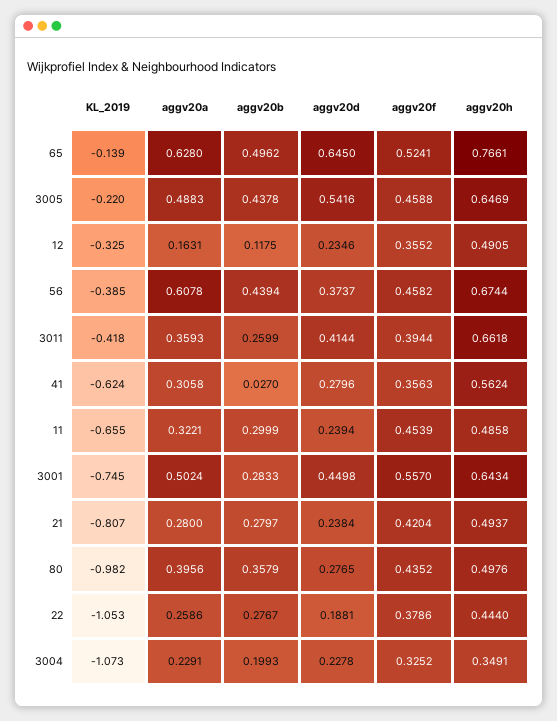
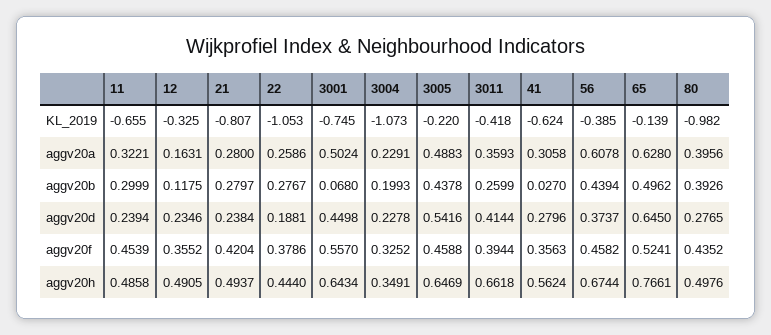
  {
    "KL_2019": {
      "65": -0.139,
      "3005": -0.22,
      "12": -0.325,
      "56": -0.385,
      "3011": -0.418,
      "41": -0.624,
      "11": -0.655,
      "3001": -0.745,
      "21": -0.807,
      "80": -0.982,
      "22": -1.053,
      "3004": -1.073
    },
    "aggv20a": {
      "65": 0.628,
      "3005": 0.4883,
      "12": 0.1631,
      "56": 0.6078,
      "3011": 0.3593,
      "41": 0.3058,
      "11": 0.3221,
      "3001": 0.5024,
      "21": 0.28,
      "80": 0.3956,
      "22": 0.2586,
      "3004": 0.2291
    },
    "aggv20b": {
      "65": 0.4962,
      "3005": 0.4378,
      "12": 0.1175,
      "56": 0.4394,
      "3011": 0.2599,
      "41": 0.027,
      "11": 0.2999,
-     "3001": 0.2833,
+     "3001": 0.068,
      "21": 0.2797,
-     "80": 0.3579,
+     "80": 0.3926,
      "22": 0.2767,
      "3004": 0.1993
    },
    "aggv20d": {
      "65": 0.645,
      "3005": 0.5416,
      "12": 0.2346,
      "56": 0.3737,
      "3011": 0.4144,
      "41": 0.2796,
      "11": 0.2394,
      "3001": 0.4498,
      "21": 0.2384,
      "80": 0.2765,
      "22": 0.1881,
      "3004": 0.2278
    },
    "aggv20f": {
      "65": 0.5241,
      "3005": 0.4588,
      "12": 0.3552,
      "56": 0.4582,
      "3011": 0.3944,
      "41": 0.3563,
      "11": 0.4539,
      "3001": 0.557,
      "21": 0.4204,
      "80": 0.4352,
      "22": 0.3786,
      "3004": 0.3252
    },
    "aggv20h": {
      "65": 0.7661,
      "3005": 0.6469,
      "12": 0.4905,
      "56": 0.6744,
      "3011": 0.6618,
      "41": 0.5624,
      "11": 0.4858,
      "3001": 0.6434,
      "21": 0.4937,
      "80": 0.4976,
      "22": 0.444,
      "3004": 0.3491
    }
  }

